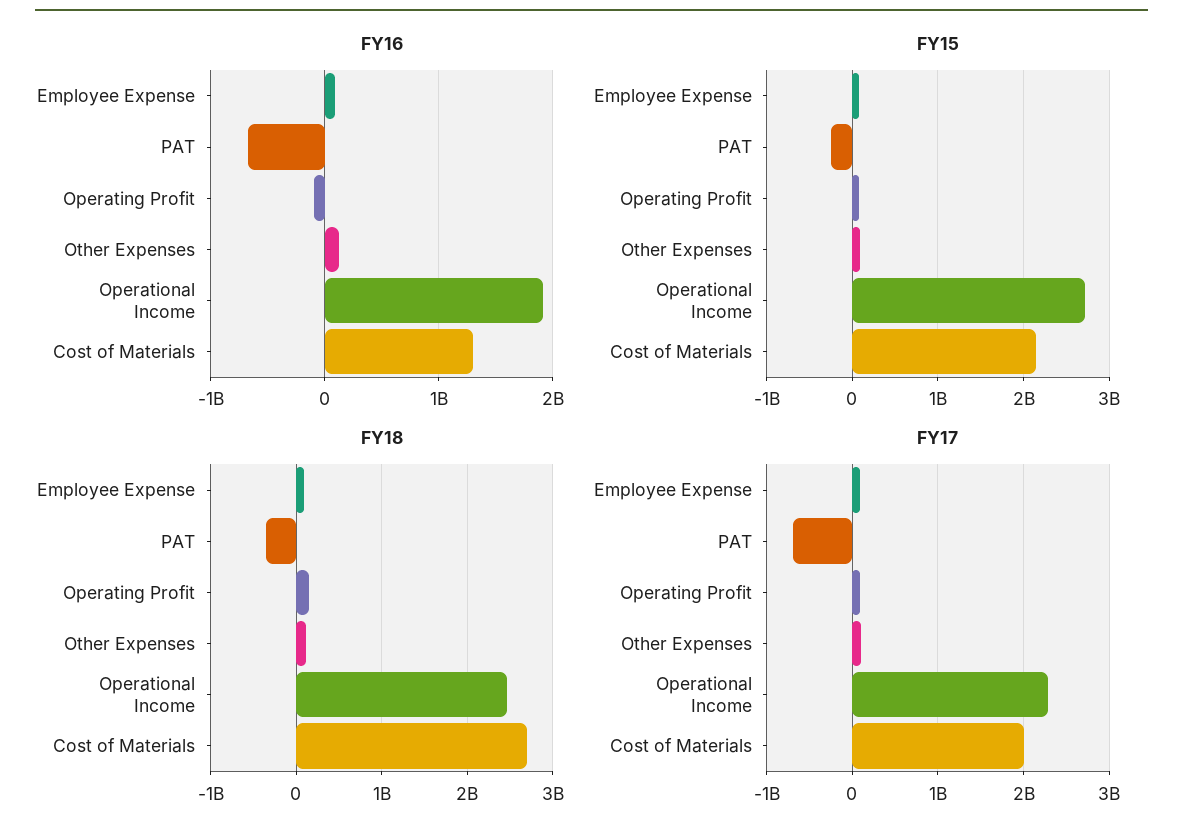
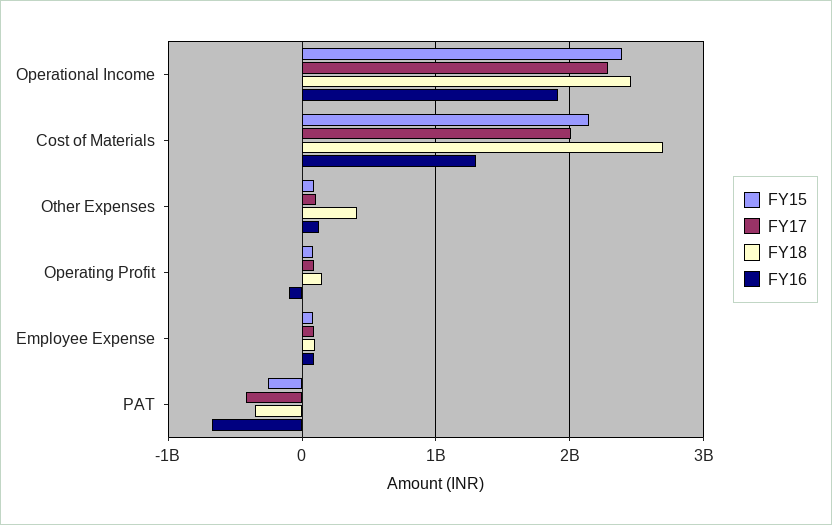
  {
    "FY16": {
      "Employee Expense": 100000000,
      "PAT": -700000000,
      "Operating Profit": -100000000,
      "Other Expenses": 100000000,
      "Operational Income": 1900000000,
      "Cost of Materials": 1300000000
    },
    "FY15": {
      "Employee Expense": 100000000,
      "PAT": -300000000,
      "Operating Profit": 100000000,
      "Other Expenses": 100000000,
-     "Operational Income": 2700000000,
+     "Operational Income": 2400000000,
      "Cost of Materials": 2100000000
    },
    "FY18": {
      "Employee Expense": 100000000,
      "PAT": -400000000,
      "Operating Profit": 100000000,
-     "Other Expenses": 100000000,
+     "Other Expenses": 400000000,
      "Operational Income": 2500000000,
      "Cost of Materials": 2700000000
    },
    "FY17": {
      "Employee Expense": 100000000,
-     "PAT": -700000000,
+     "PAT": -400000000,
      "Operating Profit": 100000000,
      "Other Expenses": 100000000,
      "Operational Income": 2300000000,
      "Cost of Materials": 2000000000
    }
  }

